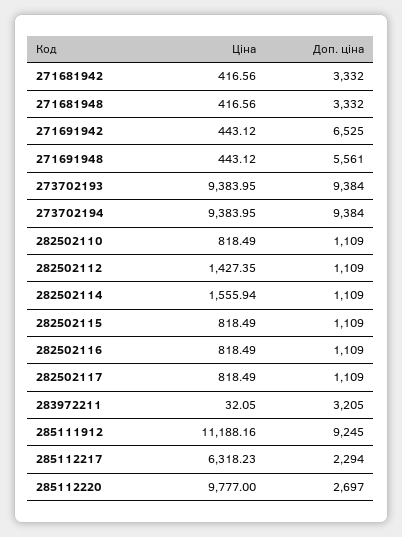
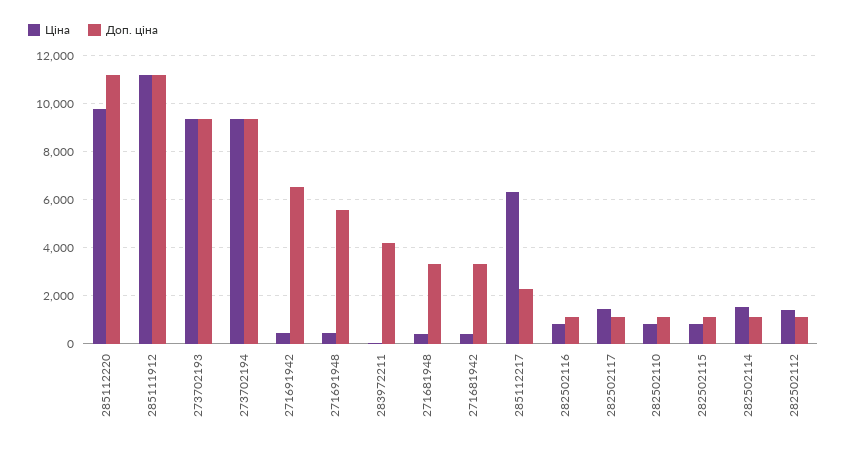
  {
    "Ціна": {
      "271681942": 416.56,
      "271681948": 416.56,
      "271691942": 443.12,
      "271691948": 443.12,
      "273702193": 9383.95,
      "273702194": 9383.95,
      "282502110": 818.49,
      "282502112": 1427.35,
      "282502114": 1555.94,
      "282502115": 818.49,
      "282502116": 818.49,
-     "282502117": 818.49,
+     "282502117": 1500,
      "283972211": 32.05,
      "285111912": 11188.16,
      "285112217": 6318.23,
      "285112220": 9777
    },
    "Доп. ціна": {
      "271681942": 3332,
      "271681948": 3332,
      "271691942": 6525,
      "271691948": 5561,
      "273702193": 9384,
      "273702194": 9384,
      "282502110": 1109,
      "282502112": 1109,
      "282502114": 1109,
      "282502115": 1109,
      "282502116": 1109,
      "282502117": 1109,
-     "283972211": 3205,
+     "283972211": 4250,
-     "285111912": 9245,
+     "285111912": 11250,
      "285112217": 2294,
-     "285112220": 2697
+     "285112220": 11250
    }
  }

